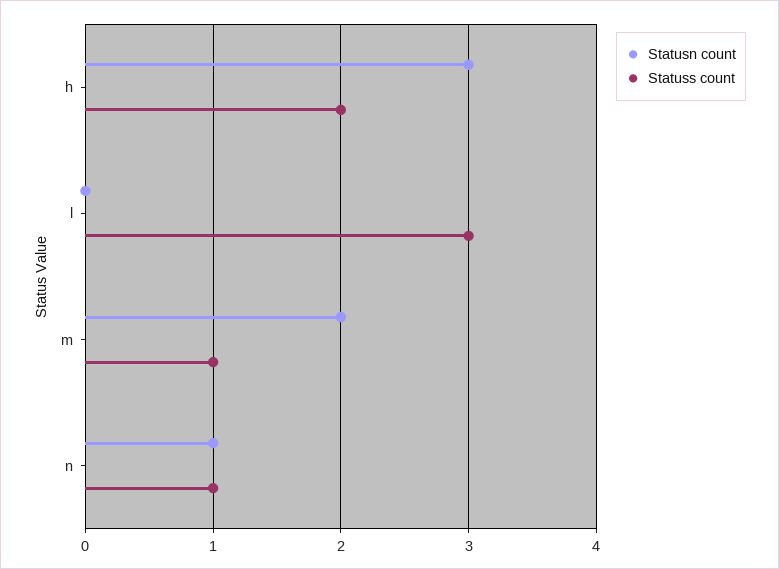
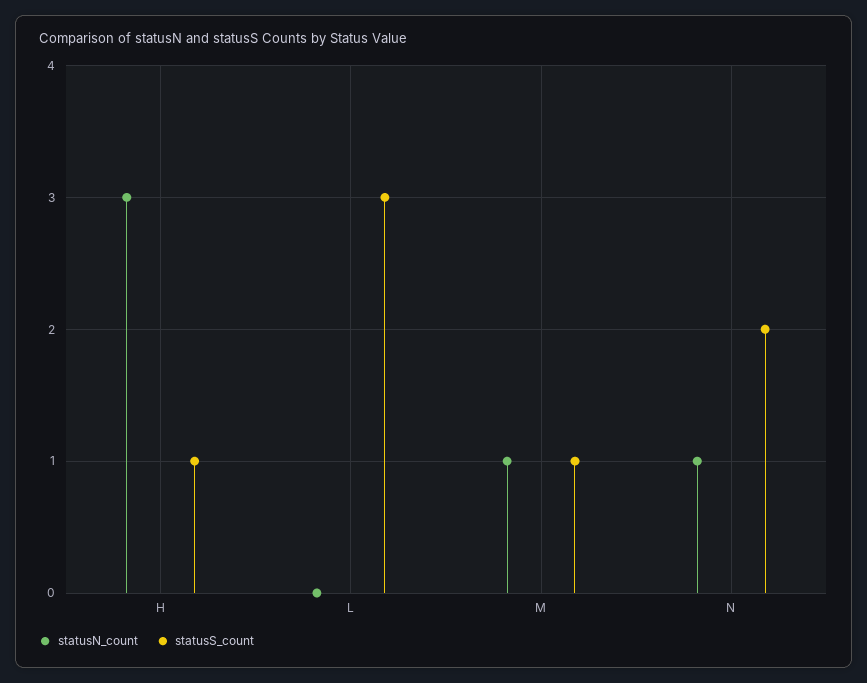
  {
    "Statusn count": {
      "h": 3,
      "l": 0,
-     "m": 2,
+     "m": 1,
      "n": 1
    },
    "Statuss count": {
-     "h": 2,
+     "h": 1,
      "l": 3,
      "m": 1,
-     "n": 1
+     "n": 2
    }
  }

